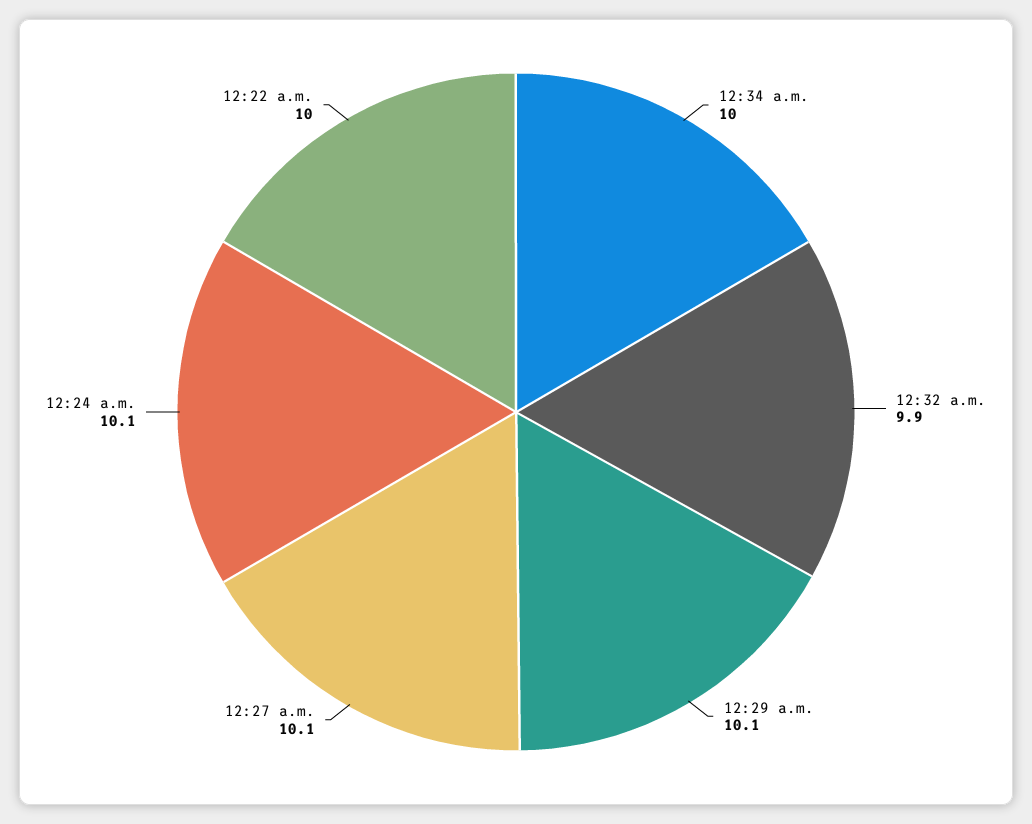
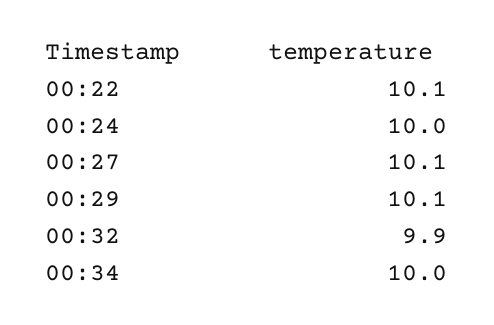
  {
    "12:34 a.m.": 10,
    "12:32 a.m.": 9.9,
    "12:29 a.m.": 10.1,
    "12:27 a.m.": 10.1,
-   "12:24 a.m.": 10.1,
+   "12:24 a.m.": 10,
-   "12:22 a.m.": 10
+   "12:22 a.m.": 10.1
  }

